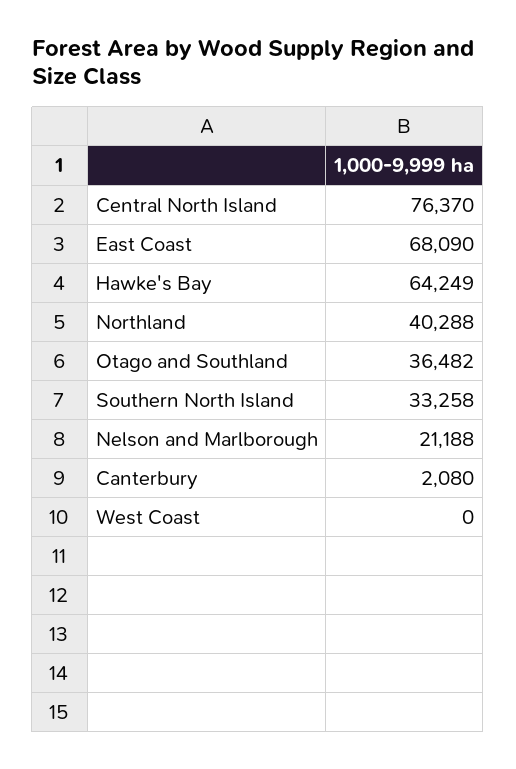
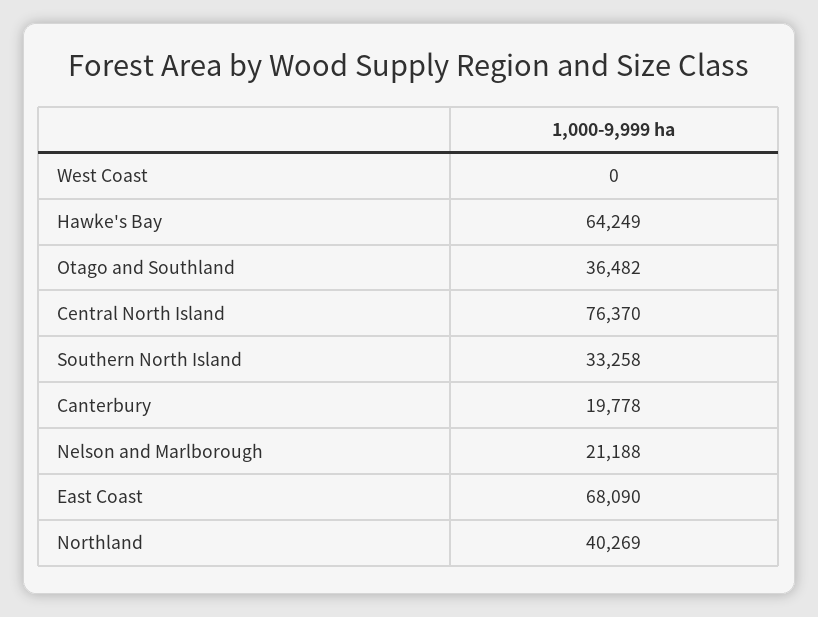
  {
    "Central North Island": 76370,
    "East Coast": 68090,
    "Hawke's Bay": 64249,
-   "Northland": 40288,
+   "Northland": 40269,
    "Otago and Southland": 36482,
    "Southern North Island": 33258,
    "Nelson and Marlborough": 21188,
-   "Canterbury": 2080,
+   "Canterbury": 19778,
    "West Coast": 0
  }

